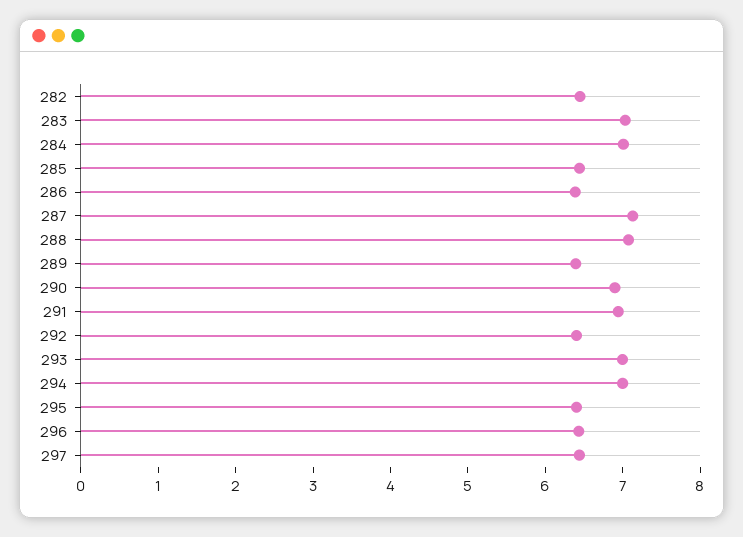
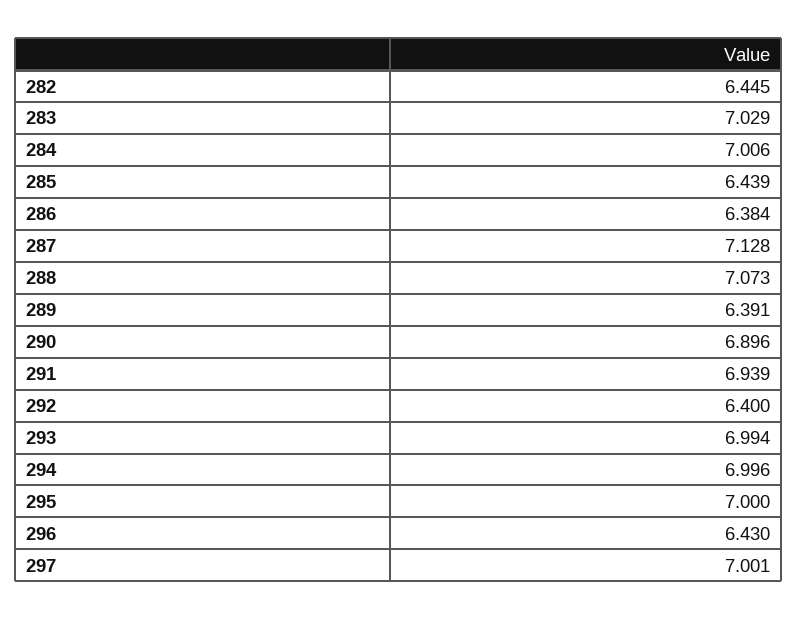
  {
    "282": 6.445,
    "283": 7.029,
    "284": 7.006,
    "285": 6.439,
    "286": 6.384,
    "287": 7.128,
    "288": 7.073,
    "289": 6.391,
    "290": 6.896,
    "291": 6.939,
    "292": 6.4,
    "293": 6.994,
    "294": 6.996,
-   "295": 6.4,
+   "295": 7,
    "296": 6.43,
-   "297": 6.4
+   "297": 7.001
  }

